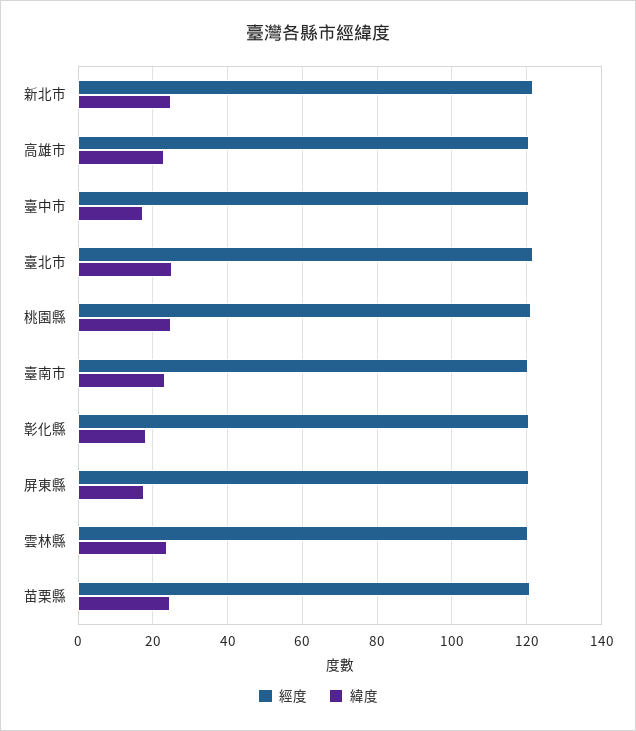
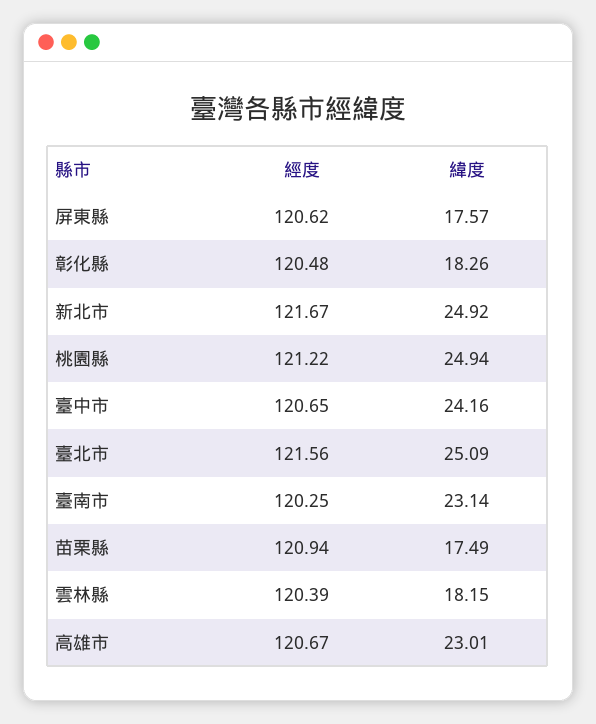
  {
    "經度": {
      "新北市": 121.67,
      "高雄市": 120.67,
      "臺中市": 120.65,
      "臺北市": 121.56,
      "桃園縣": 121.22,
      "臺南市": 120.25,
      "彰化縣": 120.48,
      "屏東縣": 120.62,
      "雲林縣": 120.39,
      "苗栗縣": 120.94
    },
    "緯度": {
      "新北市": 24.92,
      "高雄市": 23.01,
-     "臺中市": 18,
+     "臺中市": 24.16,
      "臺北市": 25.09,
      "桃園縣": 24.94,
      "臺南市": 23.14,
      "彰化縣": 18.26,
      "屏東縣": 17.57,
-     "雲林縣": 24,
+     "雲林縣": 18.15,
-     "苗栗縣": 24
+     "苗栗縣": 17.49
    }
  }

